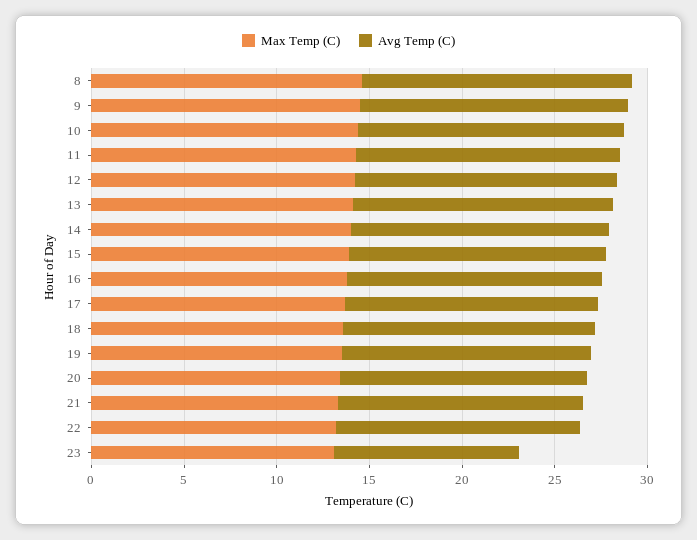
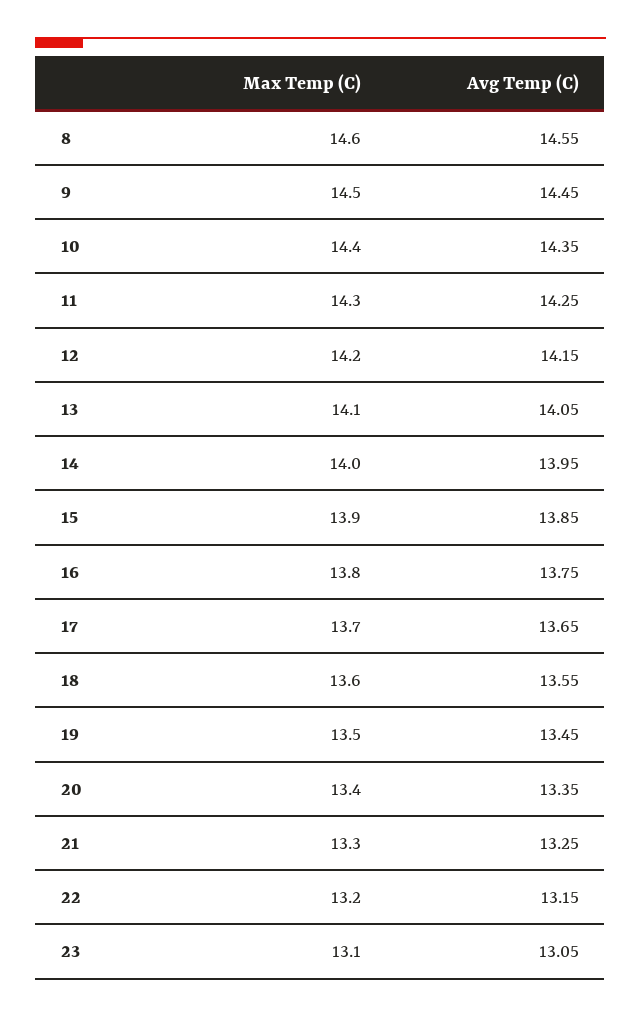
  {
    "Max Temp (C)": {
      "8": 14.6,
      "9": 14.5,
      "10": 14.4,
      "11": 14.3,
      "12": 14.2,
      "13": 14.1,
      "14": 14,
      "15": 13.9,
      "16": 13.8,
      "17": 13.7,
      "18": 13.6,
      "19": 13.5,
      "20": 13.4,
      "21": 13.3,
      "22": 13.2,
      "23": 13.1
    },
    "Avg Temp (C)": {
      "8": 14.55,
      "9": 14.45,
      "10": 14.35,
      "11": 14.25,
      "12": 14.15,
      "13": 14.05,
      "14": 13.95,
      "15": 13.85,
      "16": 13.75,
      "17": 13.65,
      "18": 13.55,
      "19": 13.45,
      "20": 13.35,
      "21": 13.25,
      "22": 13.15,
-     "23": 10
+     "23": 13.05
    }
  }

